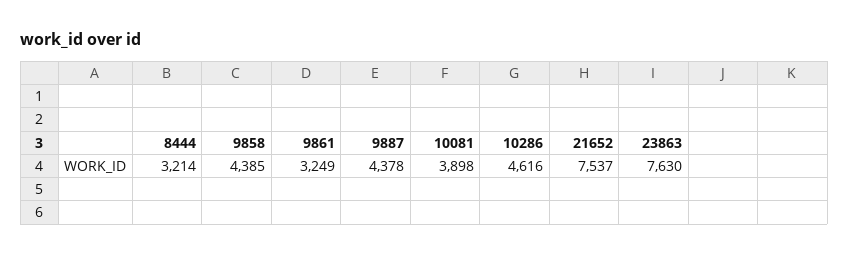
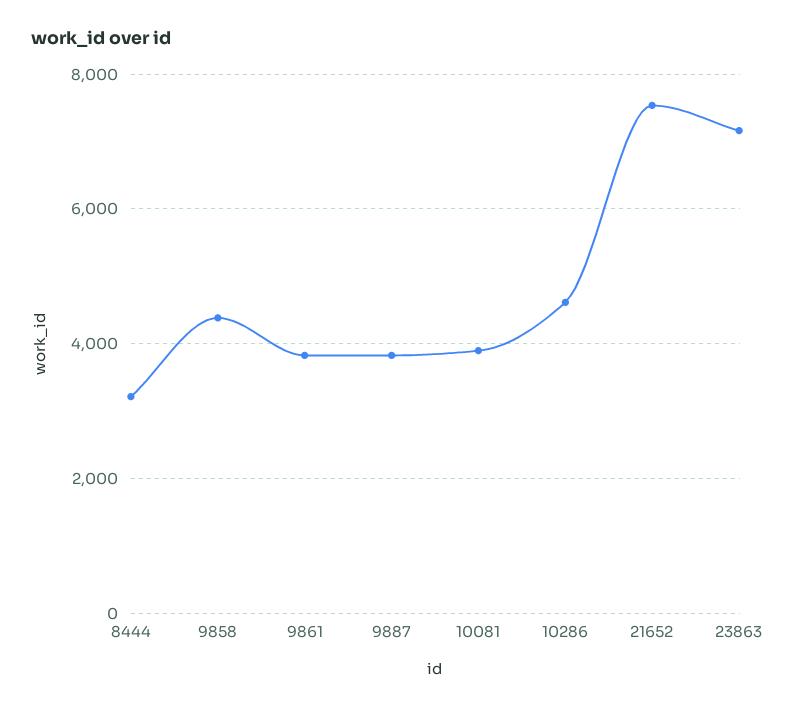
  {
    "8444": 3214,
    "9858": 4385,
-   "9861": 3249,
+   "9861": 3800,
-   "9887": 4378,
+   "9887": 3800,
    "10081": 3898,
    "10286": 4616,
    "21652": 7537,
-   "23863": 7630
+   "23863": 7200
  }

